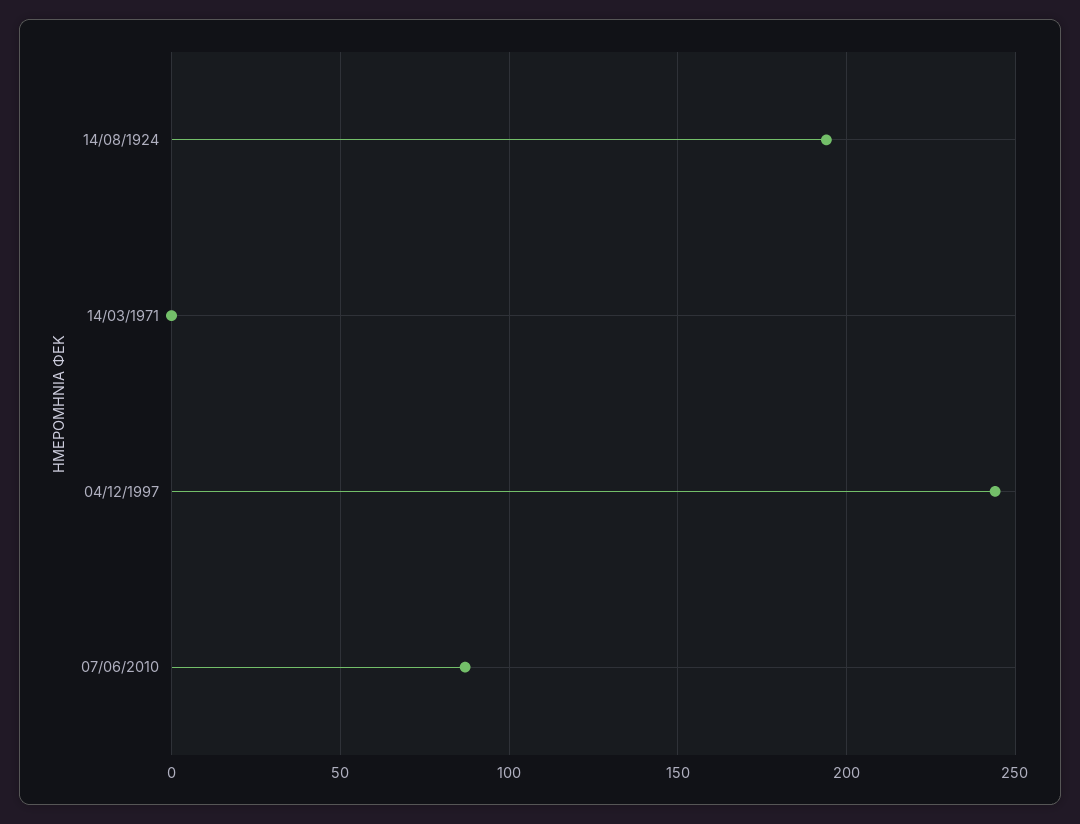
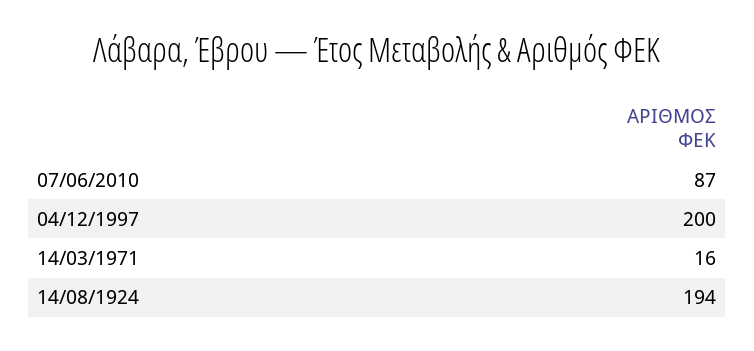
  {
    "14/08/1924": 194,
-   "14/03/1971": 0,
+   "14/03/1971": 16,
-   "04/12/1997": 245,
+   "04/12/1997": 200,
    "07/06/2010": 87
  }

